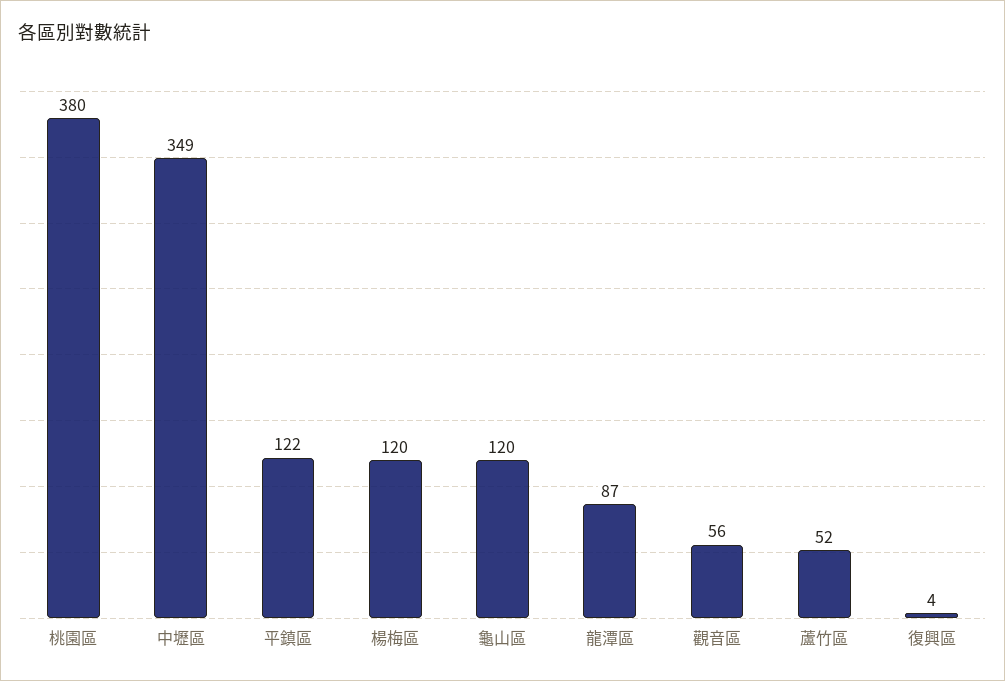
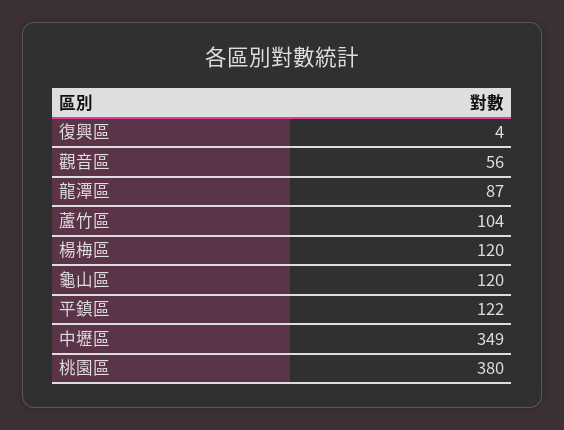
  {
    "桃園區": 380,
    "中壢區": 349,
    "平鎮區": 122,
    "楊梅區": 120,
    "龜山區": 120,
    "龍潭區": 87,
    "觀音區": 56,
-   "蘆竹區": 52,
+   "蘆竹區": 104,
    "復興區": 4
  }

